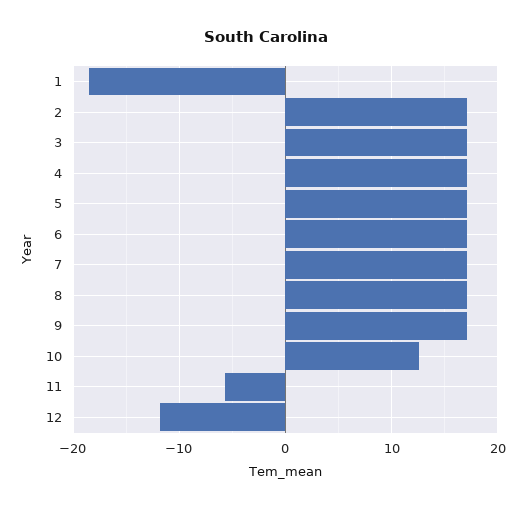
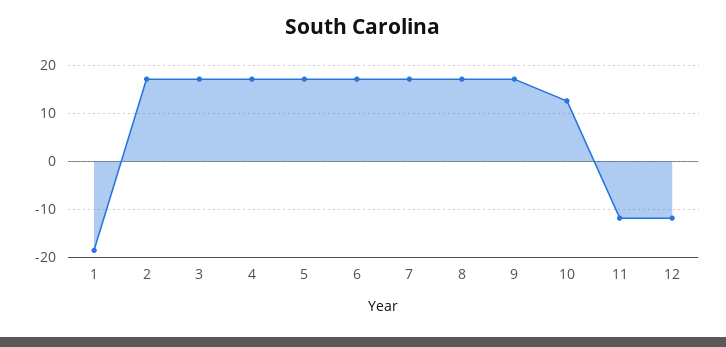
  {
    "1": -19,
    "2": 17,
    "3": 17,
    "4": 17,
    "5": 17,
    "6": 17,
    "7": 17,
    "8": 17,
    "9": 17,
    "10": 13,
-   "11": -6,
+   "11": -12,
    "12": -12
  }

